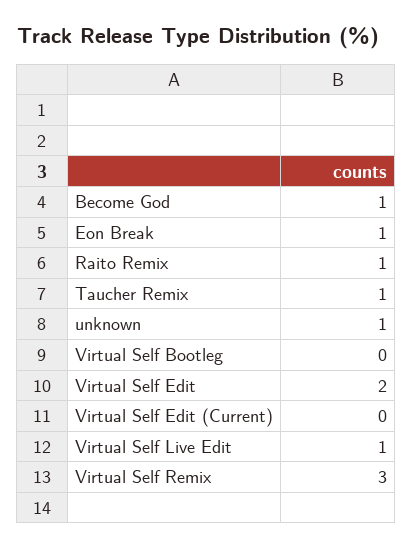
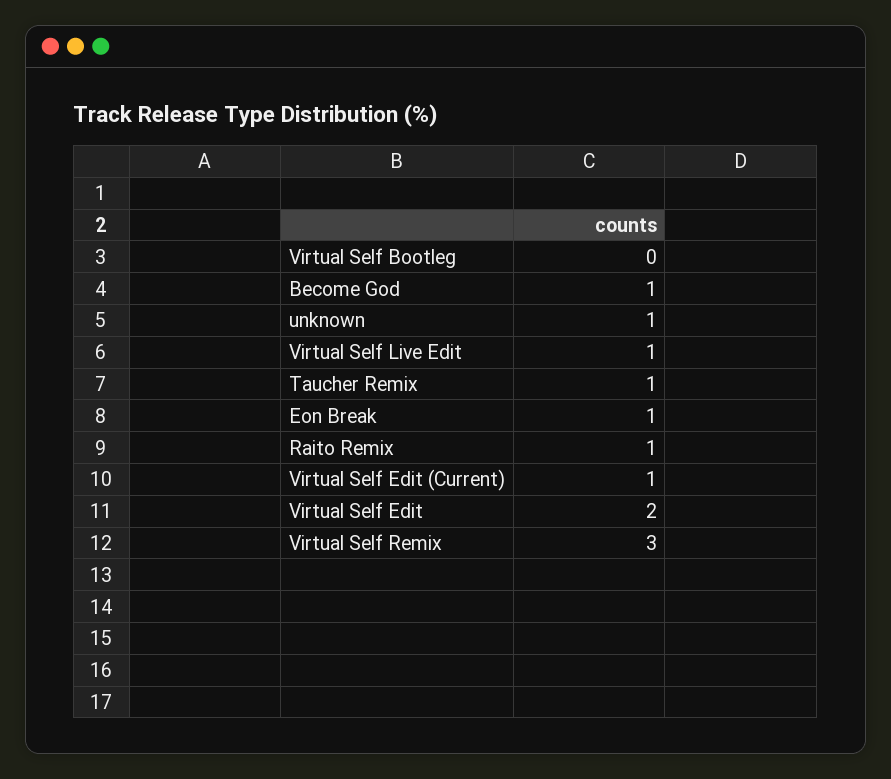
  {
    "Become God": 1,
    "Eon Break": 1,
    "Raito Remix": 1,
    "Taucher Remix": 1,
    "unknown": 1,
    "Virtual Self Bootleg": 0,
    "Virtual Self Edit": 2,
-   "Virtual Self Edit (Current)": 0,
+   "Virtual Self Edit (Current)": 1,
    "Virtual Self Live Edit": 1,
    "Virtual Self Remix": 3
  }

